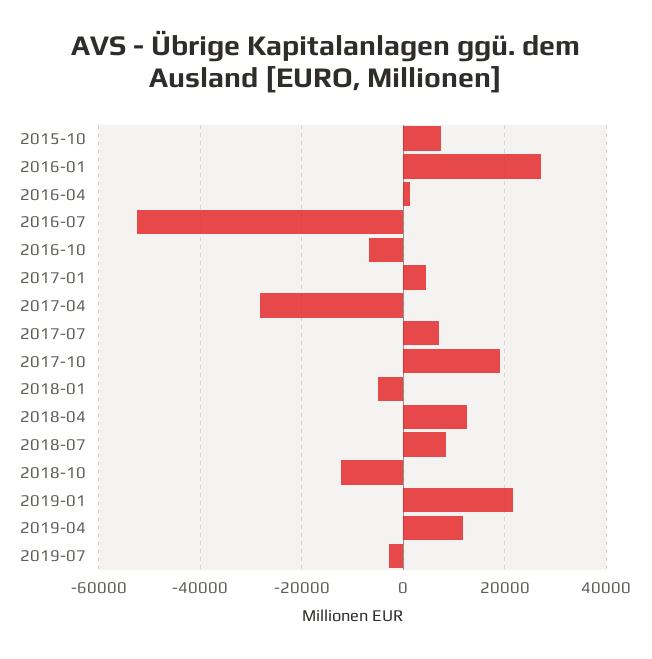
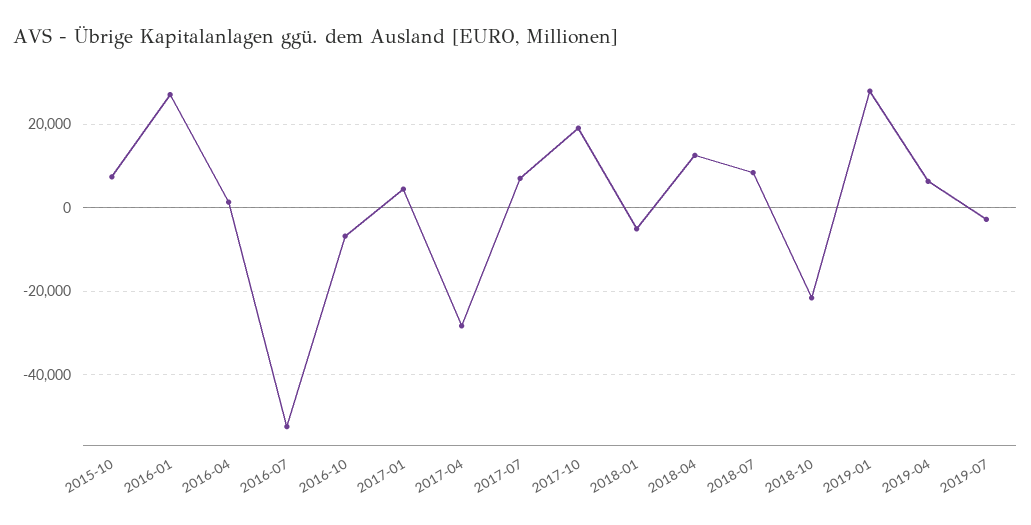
  {
    "2015-10": 8000,
    "2016-01": 28000,
    "2016-04": 2000,
    "2016-07": -52000,
    "2016-10": -6000,
    "2017-01": 4000,
    "2017-04": -28000,
    "2017-07": 8000,
    "2017-10": 20000,
    "2018-01": -6000,
    "2018-04": 12000,
    "2018-07": 8000,
-   "2018-10": -12000,
+   "2018-10": -22000,
-   "2019-01": 22000,
+   "2019-01": 28000,
-   "2019-04": 12000,
+   "2019-04": 6000,
    "2019-07": -2000
  }

